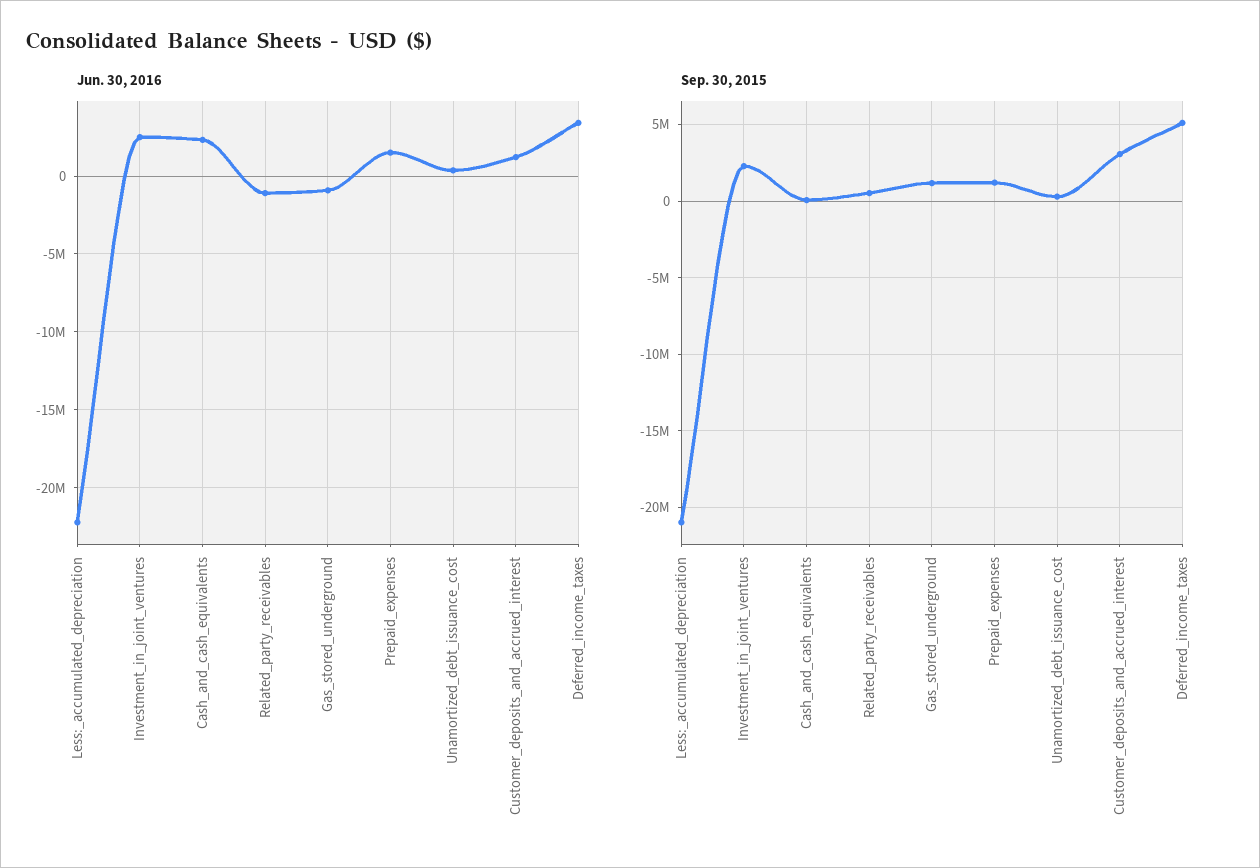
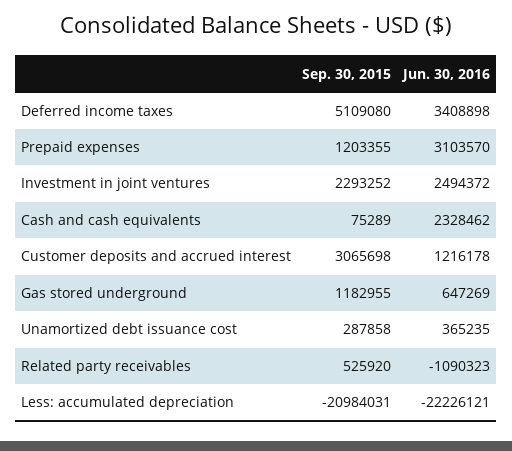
  {
    "Jun. 30, 2016": {
      "Less:_accumulated_depreciation": -22226121,
      "Investment_in_joint_ventures": 2494372,
      "Cash_and_cash_equivalents": 2328462,
      "Related_party_receivables": -1090323,
-     "Gas_stored_underground": -1000000,
+     "Gas_stored_underground": 647269,
-     "Prepaid_expenses": 1500000,
+     "Prepaid_expenses": 3103570,
      "Unamortized_debt_issuance_cost": 365235,
      "Customer_deposits_and_accrued_interest": 1216178,
      "Deferred_income_taxes": 3408898
    },
    "Sep. 30, 2015": {
      "Less:_accumulated_depreciation": -20984031,
      "Investment_in_joint_ventures": 2293252,
      "Cash_and_cash_equivalents": 75289,
      "Related_party_receivables": 525920,
      "Gas_stored_underground": 1182955,
      "Prepaid_expenses": 1203355,
      "Unamortized_debt_issuance_cost": 287858,
      "Customer_deposits_and_accrued_interest": 3065698,
      "Deferred_income_taxes": 5109080
    }
  }

